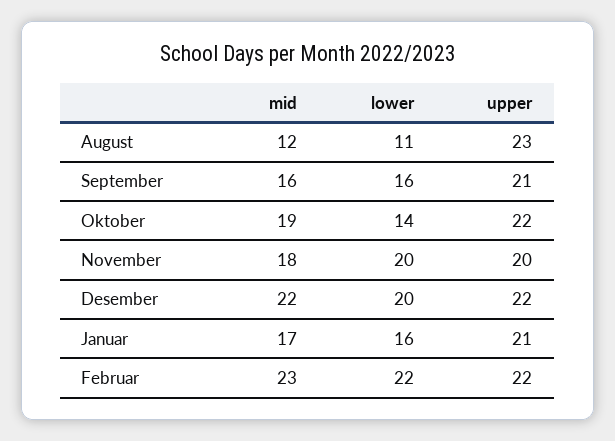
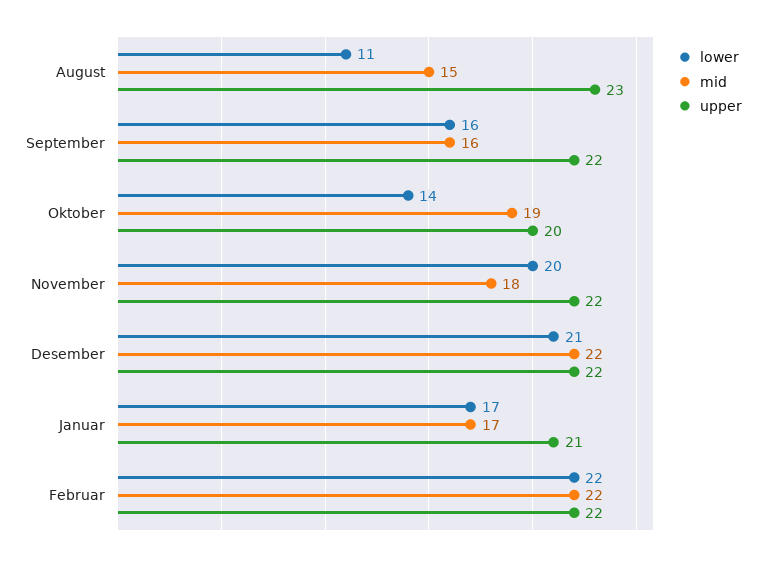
  {
    "mid": {
-     "August": 12,
+     "August": 15,
      "September": 16,
      "Oktober": 19,
      "November": 18,
      "Desember": 22,
      "Januar": 17,
-     "Februar": 23
+     "Februar": 22
    },
    "lower": {
      "August": 11,
      "September": 16,
      "Oktober": 14,
      "November": 20,
-     "Desember": 20,
+     "Desember": 21,
-     "Januar": 16,
+     "Januar": 17,
      "Februar": 22
    },
    "upper": {
      "August": 23,
-     "September": 21,
+     "September": 22,
-     "Oktober": 22,
+     "Oktober": 20,
-     "November": 20,
+     "November": 22,
      "Desember": 22,
      "Januar": 21,
      "Februar": 22
    }
  }

